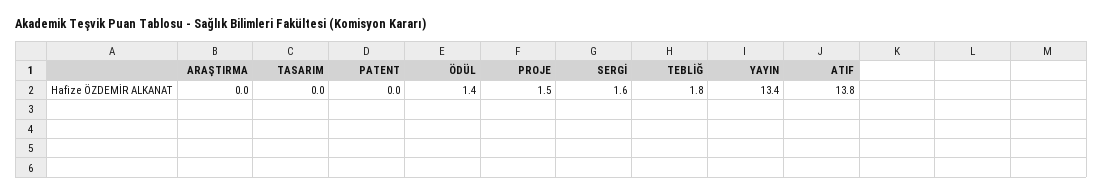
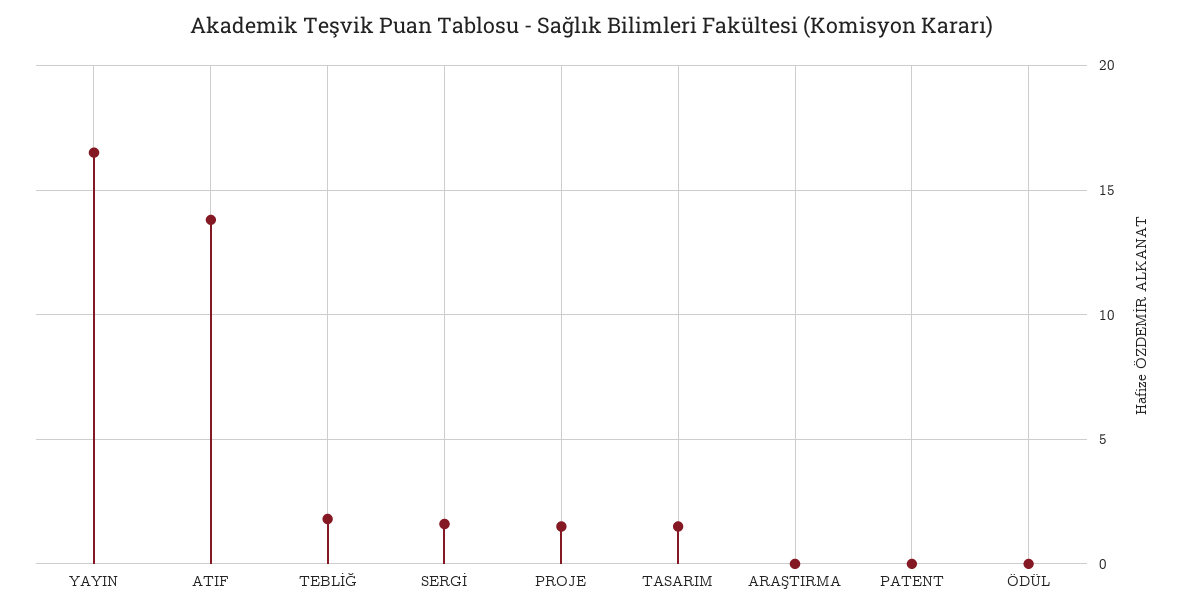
  {
    "ARAŞTIRMA": 0,
-   "TASARIM": 0,
+   "TASARIM": 1.5,
    "PATENT": 0,
-   "ÖDÜL": 1.4,
+   "ÖDÜL": 0,
    "PROJE": 1.5,
    "SERGİ": 1.6,
    "TEBLİĞ": 1.8,
-   "YAYIN": 13.4,
+   "YAYIN": 16.5,
    "ATIF": 13.8
  }

